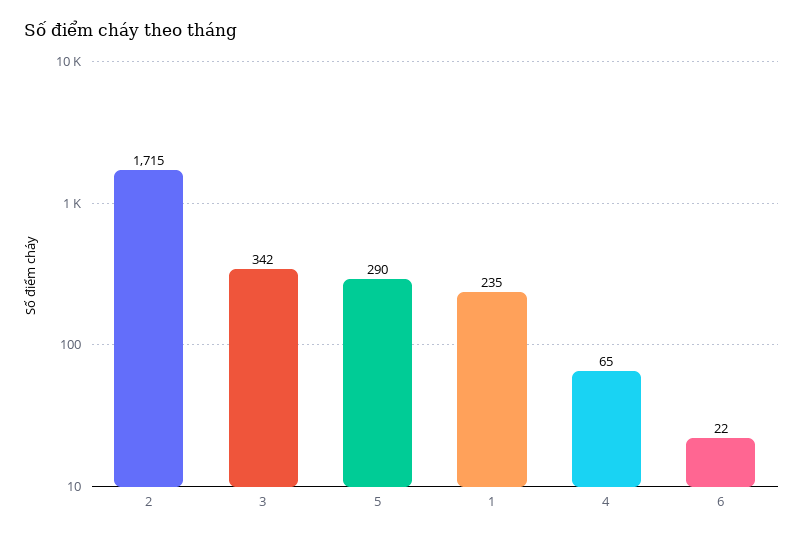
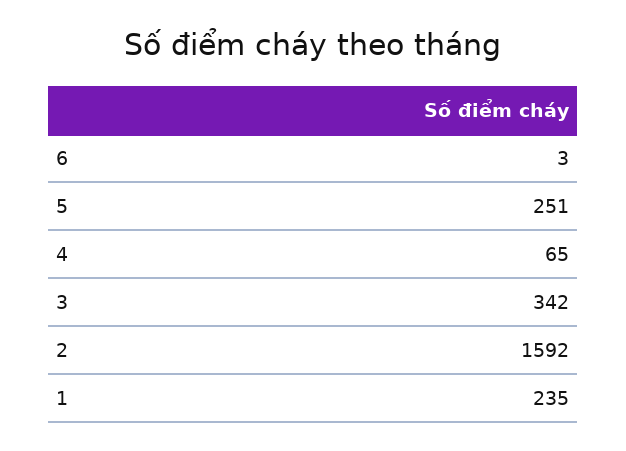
  {
-   "2": 1715,
+   "2": 1592,
    "3": 342,
-   "5": 290,
+   "5": 251,
    "1": 235,
    "4": 65,
-   "6": 22
+   "6": 3
  }

